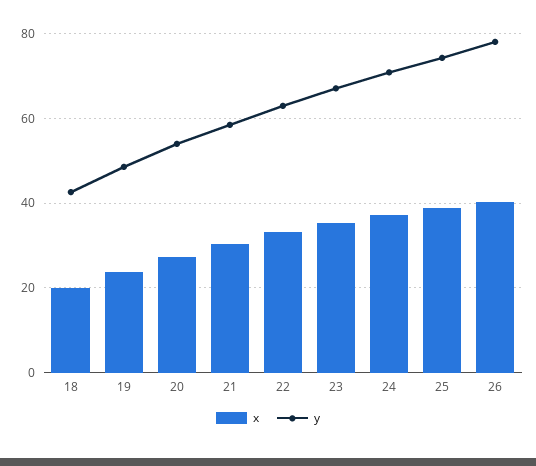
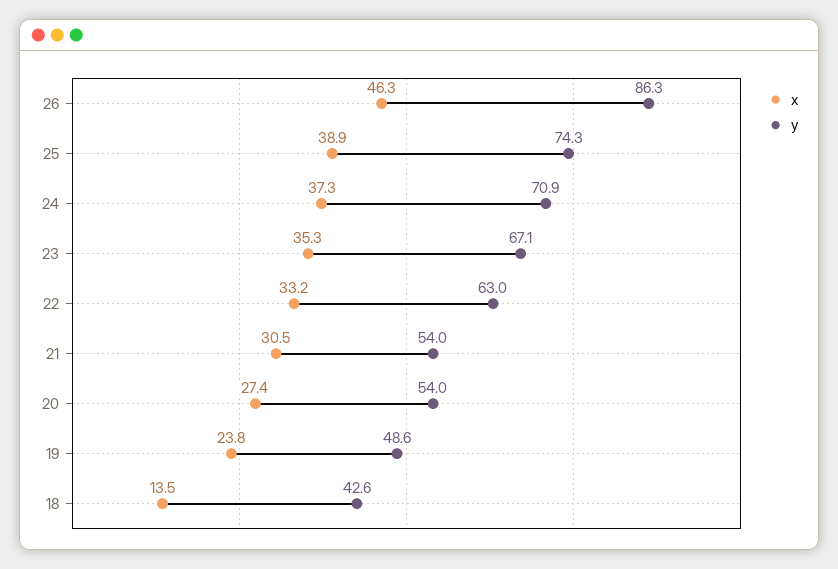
  {
    "x": {
-     "18": 20,
+     "18": 13.5,
      "19": 23.8,
      "20": 27.4,
      "21": 30.5,
      "22": 33.2,
      "23": 35.3,
      "24": 37.3,
      "25": 38.9,
-     "26": 40
+     "26": 46.3
    },
    "y": {
      "18": 42.6,
      "19": 48.6,
      "20": 54,
-     "21": 58,
+     "21": 54,
      "22": 63,
      "23": 67.1,
      "24": 70.9,
      "25": 74.3,
-     "26": 78
+     "26": 86.3
    }
  }

